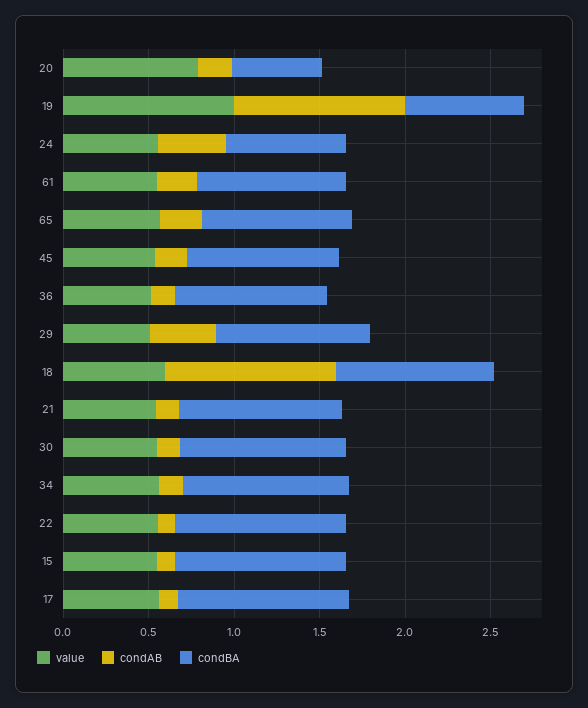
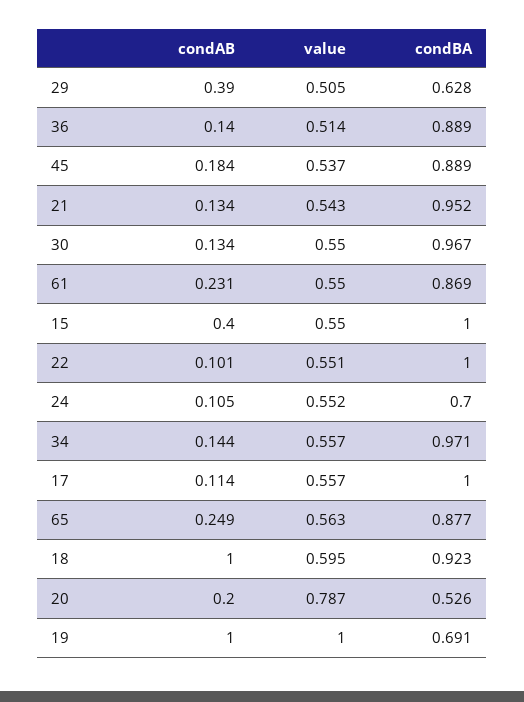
  {
    "value": {
      "20": 0.787,
      "19": 1,
      "24": 0.552,
      "61": 0.55,
      "65": 0.563,
      "45": 0.537,
      "36": 0.514,
      "29": 0.505,
      "18": 0.595,
      "21": 0.543,
      "30": 0.55,
      "34": 0.557,
      "22": 0.551,
      "15": 0.55,
      "17": 0.557
    },
    "condAB": {
      "20": 0.2,
      "19": 1,
-     "24": 0.4,
+     "24": 0.105,
      "61": 0.231,
      "65": 0.249,
      "45": 0.184,
      "36": 0.14,
      "29": 0.39,
      "18": 1,
      "21": 0.134,
      "30": 0.134,
      "34": 0.144,
      "22": 0.101,
-     "15": 0.1,
+     "15": 0.4,
      "17": 0.114
    },
    "condBA": {
      "20": 0.526,
      "19": 0.691,
      "24": 0.7,
      "61": 0.869,
      "65": 0.877,
      "45": 0.889,
      "36": 0.889,
-     "29": 0.9,
+     "29": 0.628,
      "18": 0.923,
      "21": 0.952,
      "30": 0.967,
      "34": 0.971,
      "22": 1,
      "15": 1,
      "17": 1
    }
  }

